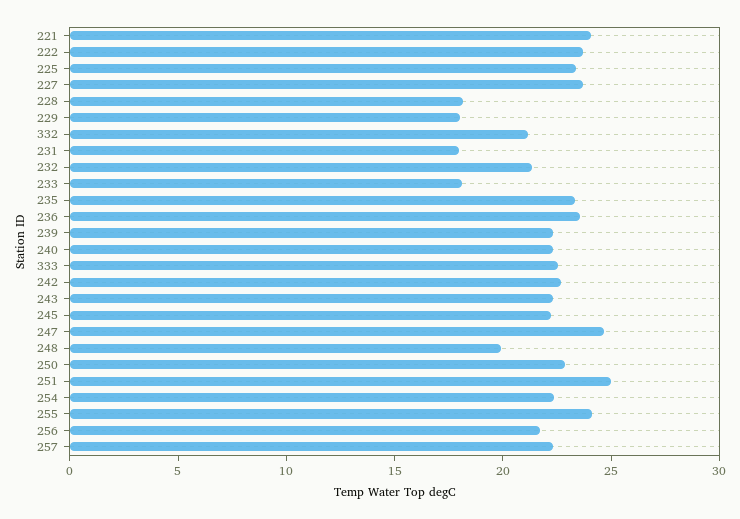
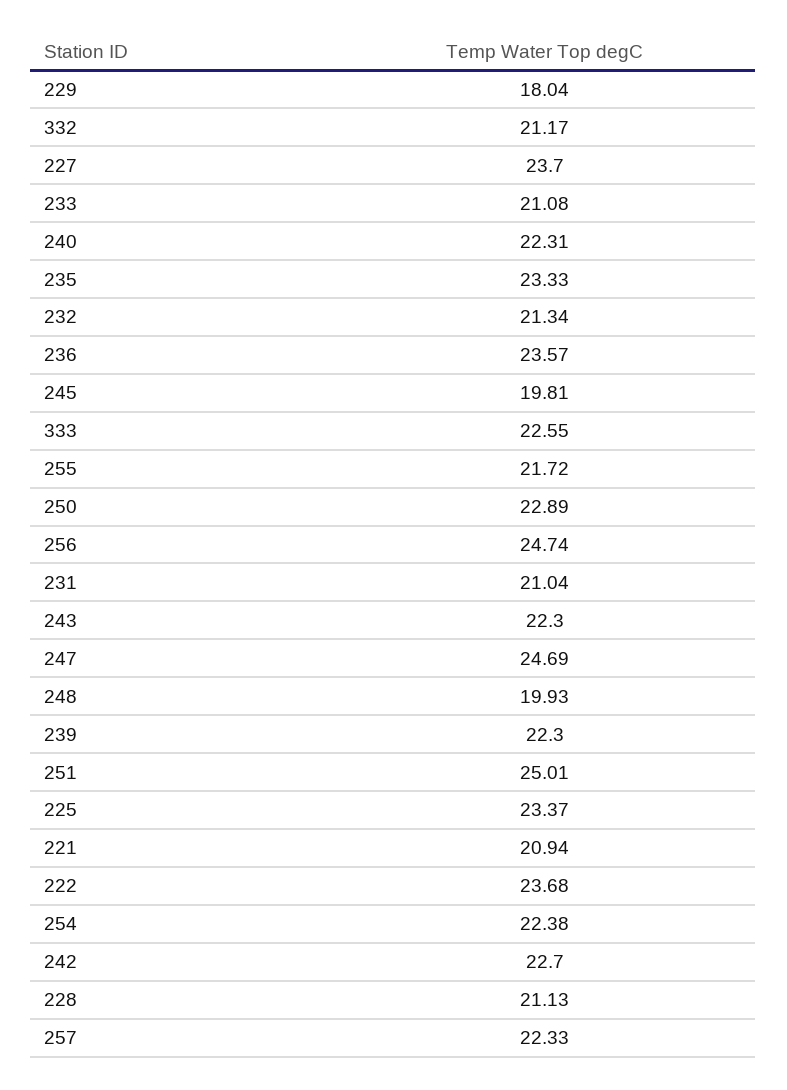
  {
-   "221": 24,
+   "221": 20.94,
    "222": 23.68,
    "225": 23.37,
    "227": 23.7,
-   "228": 18,
+   "228": 21.13,
    "229": 18.04,
    "332": 21.17,
-   "231": 18,
+   "231": 21.04,
    "232": 21.34,
-   "233": 18,
+   "233": 21.08,
    "235": 23.33,
    "236": 23.57,
    "239": 22.3,
    "240": 22.31,
    "333": 22.55,
    "242": 22.7,
    "243": 22.3,
-   "245": 22,
+   "245": 19.81,
    "247": 24.69,
    "248": 19.93,
    "250": 22.89,
    "251": 25.01,
    "254": 22.38,
-   "255": 24,
+   "255": 21.72,
-   "256": 22,
+   "256": 24.74,
    "257": 22.33
  }

